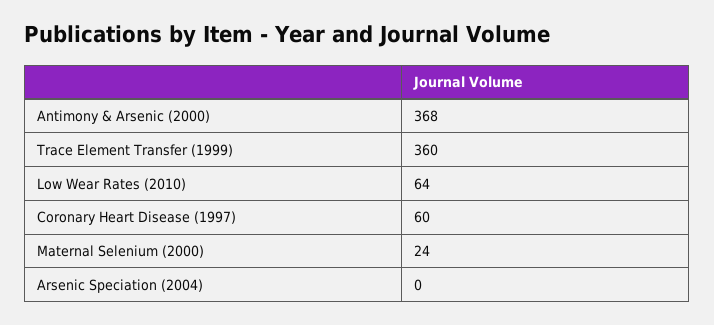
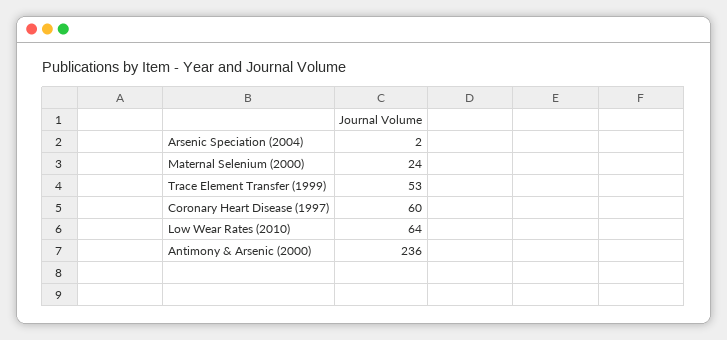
  {
-   "Antimony & Arsenic (2000)": 368,
+   "Antimony & Arsenic (2000)": 236,
-   "Trace Element Transfer (1999)": 360,
+   "Trace Element Transfer (1999)": 53,
    "Low Wear Rates (2010)": 64,
    "Coronary Heart Disease (1997)": 60,
    "Maternal Selenium (2000)": 24,
-   "Arsenic Speciation (2004)": 0
+   "Arsenic Speciation (2004)": 2
  }

